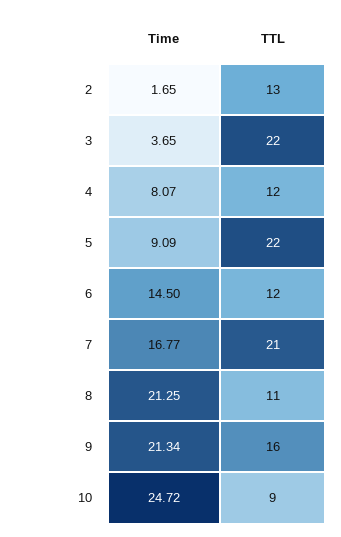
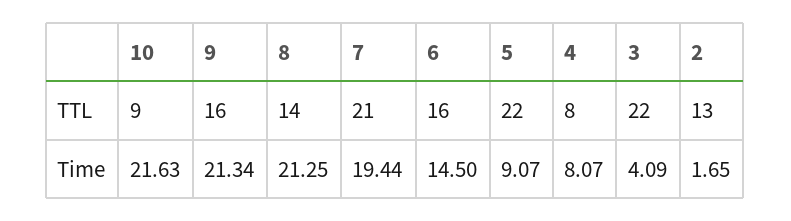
  {
    "Time": {
      "2": 1.65,
-     "3": 3.65,
+     "3": 4.09,
      "4": 8.07,
-     "5": 9.09,
+     "5": 9.07,
      "6": 14.5,
-     "7": 16.77,
+     "7": 19.44,
      "8": 21.25,
      "9": 21.34,
-     "10": 24.72
+     "10": 21.63
    },
    "TTL": {
      "2": 13,
      "3": 22,
-     "4": 12,
+     "4": 8,
      "5": 22,
-     "6": 12,
+     "6": 16,
      "7": 21,
-     "8": 11,
+     "8": 14,
      "9": 16,
      "10": 9
    }
  }

